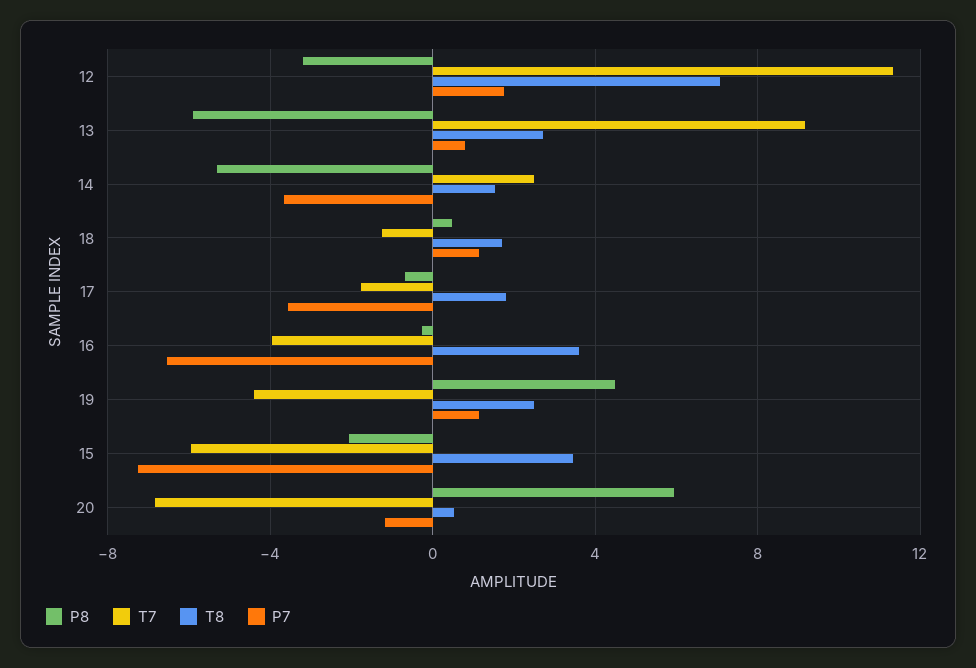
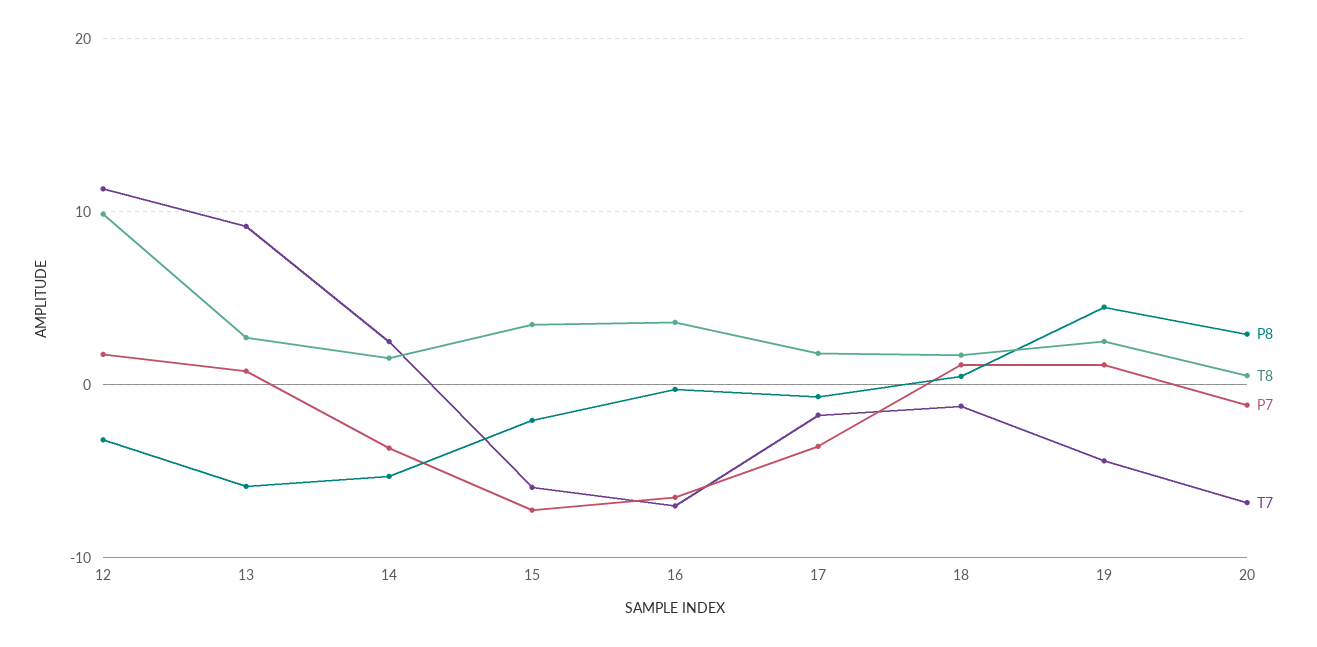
  {
    "P8": {
      "12": -3,
      "13": -6,
      "14": -5.5,
      "18": 0.5,
      "17": -0.5,
      "16": -0.5,
      "19": 4.5,
      "15": -2,
-     "20": 6
+     "20": 3
    },
    "T7": {
      "12": 11.5,
      "13": 9,
      "14": 2.5,
      "18": -1.5,
      "17": -2,
-     "16": -4,
+     "16": -7,
      "19": -4.5,
      "15": -6,
      "20": -7
    },
    "T8": {
-     "12": 7,
+     "12": 10,
      "13": 2.5,
      "14": 1.5,
      "18": 1.5,
      "17": 2,
      "16": 3.5,
      "19": 2.5,
      "15": 3.5,
      "20": 0.5
    },
    "P7": {
      "12": 1.5,
      "13": 1,
      "14": -3.5,
      "18": 1,
      "17": -3.5,
      "16": -6.5,
      "19": 1,
      "15": -7.5,
      "20": -1
    }
  }

